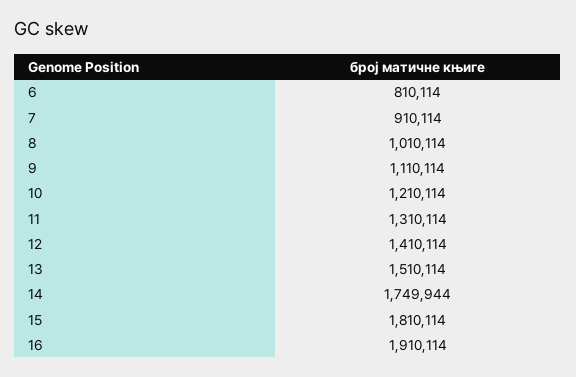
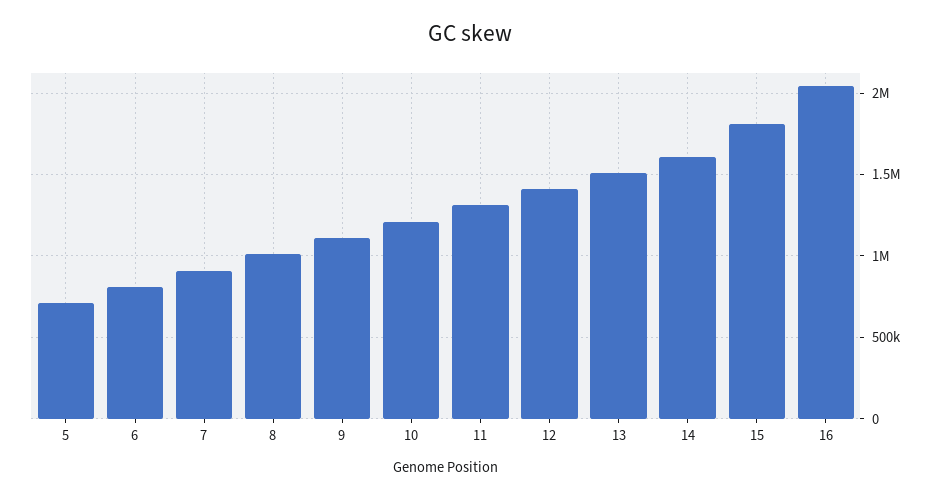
  {
    "6": 810114,
    "7": 910114,
    "8": 1010114,
    "9": 1110114,
    "10": 1210114,
    "11": 1310114,
    "12": 1410114,
    "13": 1510114,
-   "14": 1749944,
+   "14": 1600000,
    "15": 1810114,
-   "16": 1910114
+   "16": 2050000,
+   "5": 700000
  }

